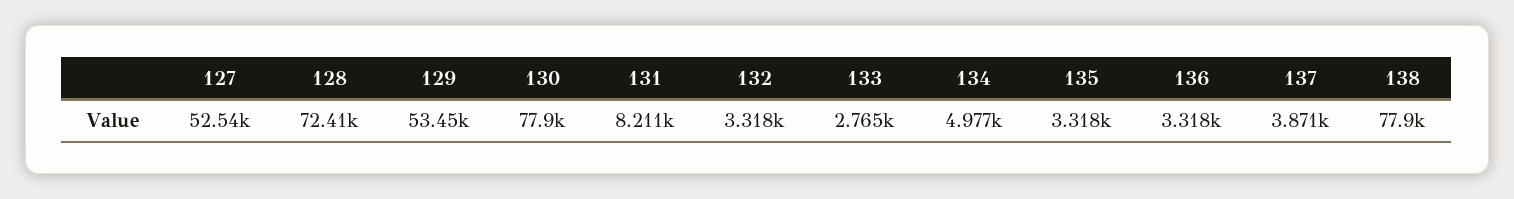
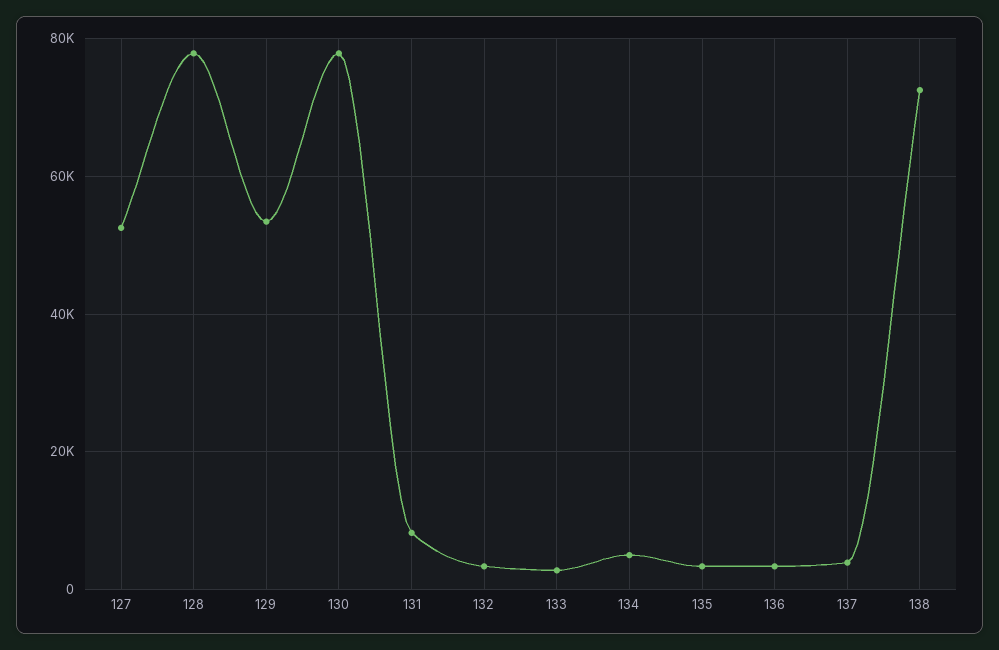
  {
    "127": 52540,
-   "128": 72410,
+   "128": 78000,
    "129": 53450,
    "130": 77900,
    "131": 8211,
    "132": 3318,
    "133": 2765,
    "134": 4977,
    "135": 3318,
    "136": 3318,
    "137": 3871,
-   "138": 77900
+   "138": 72000
  }

